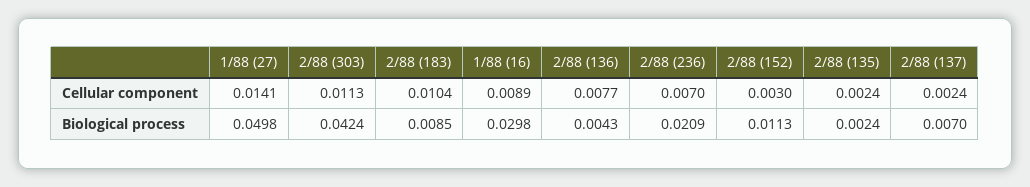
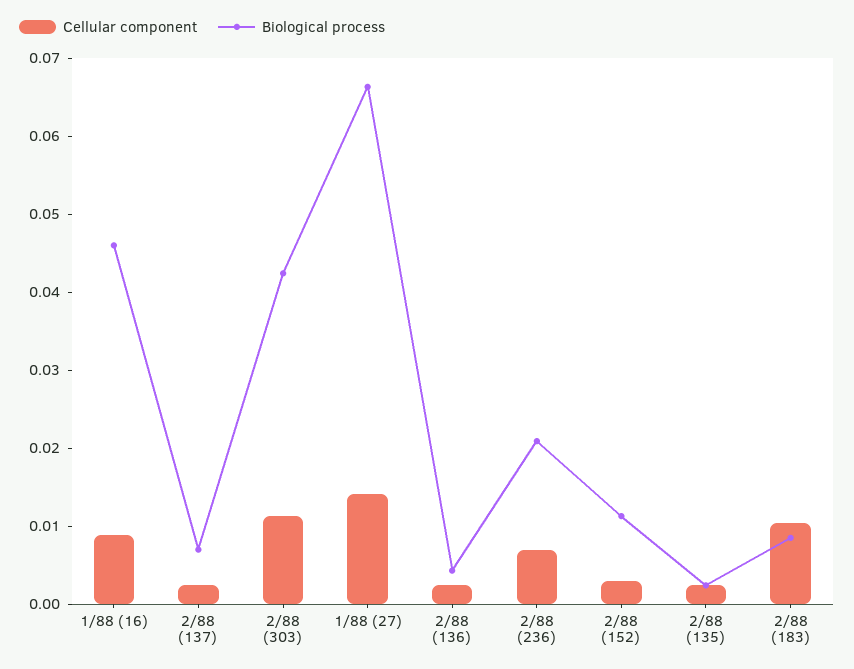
  {
    "Cellular component": {
      "1/88 (27)": 0.0141,
      "2/88 (303)": 0.0113,
      "2/88 (183)": 0.0104,
      "1/88 (16)": 0.0089,
-     "2/88 (136)": 0.0077,
+     "2/88 (136)": 0.002,
      "2/88 (236)": 0.007,
      "2/88 (152)": 0.003,
      "2/88 (135)": 0.0024,
      "2/88 (137)": 0.0024
    },
    "Biological process": {
-     "1/88 (27)": 0.0498,
+     "1/88 (27)": 0.066,
      "2/88 (303)": 0.0424,
      "2/88 (183)": 0.0085,
-     "1/88 (16)": 0.0298,
+     "1/88 (16)": 0.046,
      "2/88 (136)": 0.0043,
      "2/88 (236)": 0.0209,
      "2/88 (152)": 0.0113,
      "2/88 (135)": 0.0024,
      "2/88 (137)": 0.007
    }
  }

